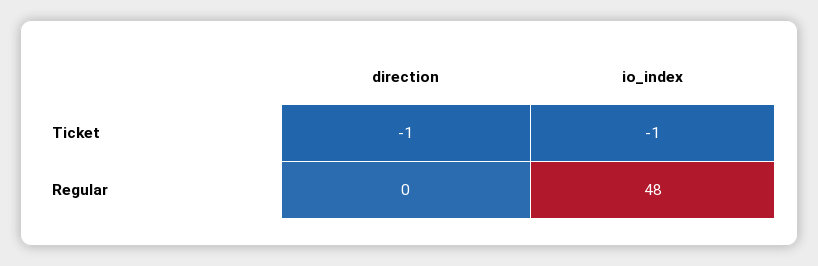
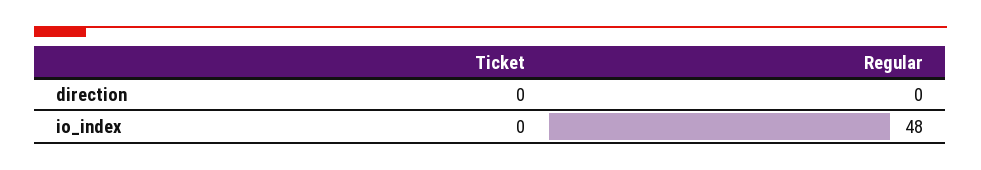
  {
    "direction": {
-     "Ticket": -1,
+     "Ticket": 0,
      "Regular": 0
    },
    "io_index": {
-     "Ticket": -1,
+     "Ticket": 0,
      "Regular": 48
    }
  }

